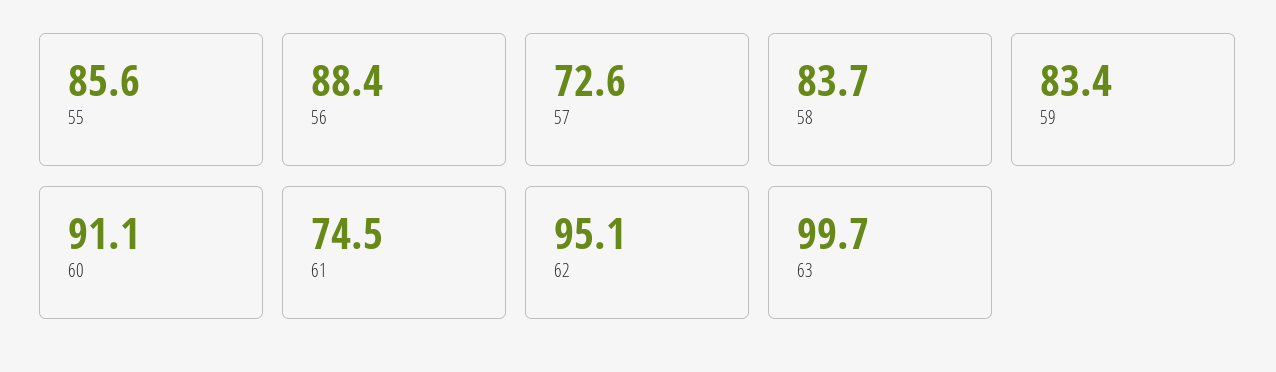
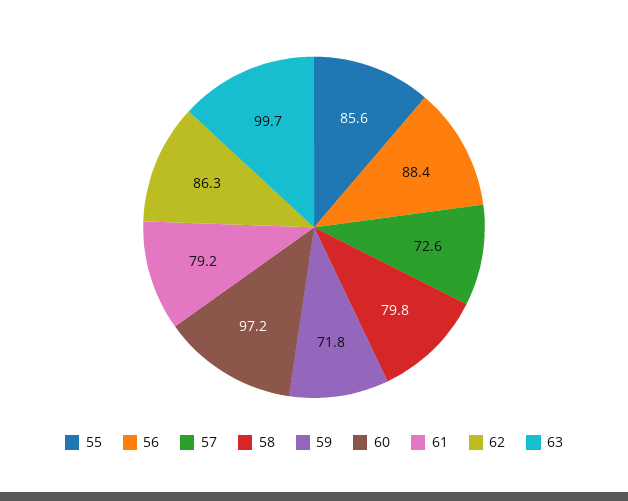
  {
    "55": 85.6,
    "56": 88.4,
    "57": 72.6,
-   "58": 83.7,
+   "58": 79.8,
-   "59": 83.4,
+   "59": 71.8,
-   "60": 91.1,
+   "60": 97.2,
-   "61": 74.5,
+   "61": 79.2,
-   "62": 95.1,
+   "62": 86.3,
    "63": 99.7
  }

